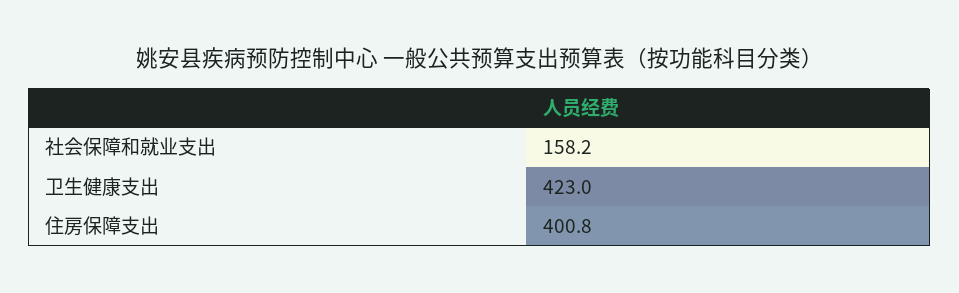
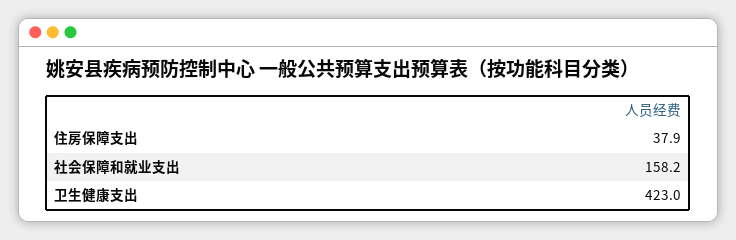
  {
    "社会保障和就业支出": 158.2,
    "卫生健康支出": 423,
-   "住房保障支出": 400.8
+   "住房保障支出": 37.9
  }

